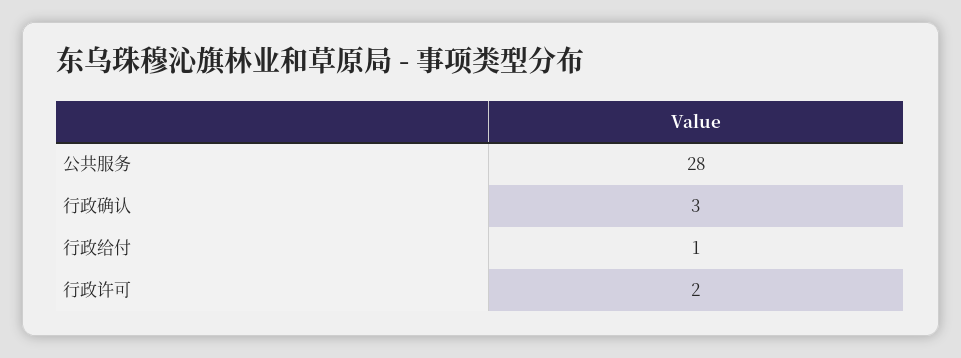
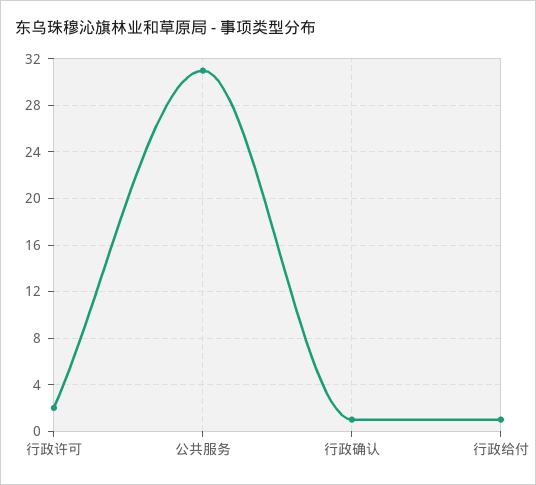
  {
-   "公共服务": 28,
+   "公共服务": 31,
-   "行政确认": 3,
+   "行政确认": 1,
    "行政给付": 1,
    "行政许可": 2
  }

